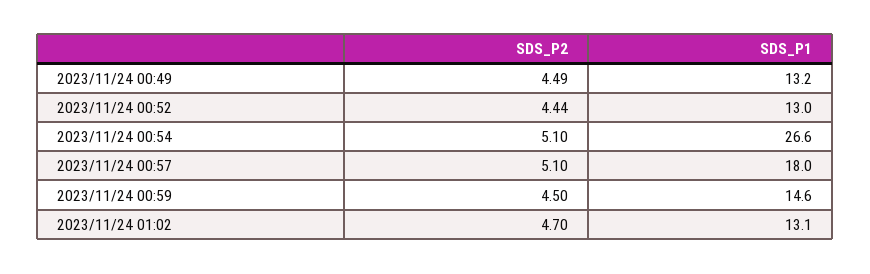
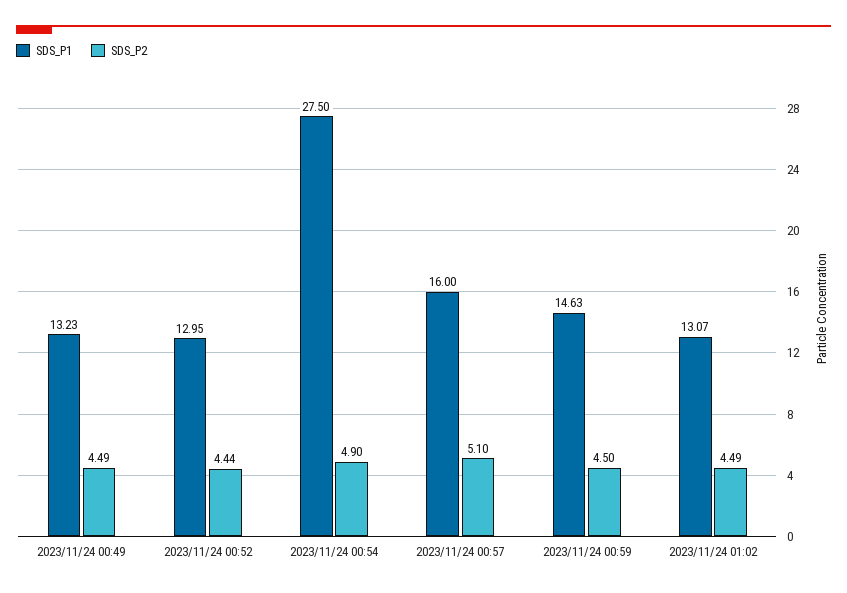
  {
    "SDS_P2": {
      "2023/11/24 00:49": 4.49,
      "2023/11/24 00:52": 4.44,
-     "2023/11/24 00:54": 5.1,
+     "2023/11/24 00:54": 4.9,
      "2023/11/24 00:57": 5.1,
      "2023/11/24 00:59": 4.5,
-     "2023/11/24 01:02": 4.7
+     "2023/11/24 01:02": 4.49
    },
    "SDS_P1": {
      "2023/11/24 00:49": 13.23,
      "2023/11/24 00:52": 12.95,
-     "2023/11/24 00:54": 26.6,
+     "2023/11/24 00:54": 27.5,
-     "2023/11/24 00:57": 18,
+     "2023/11/24 00:57": 16,
      "2023/11/24 00:59": 14.63,
      "2023/11/24 01:02": 13.07
    }
  }

